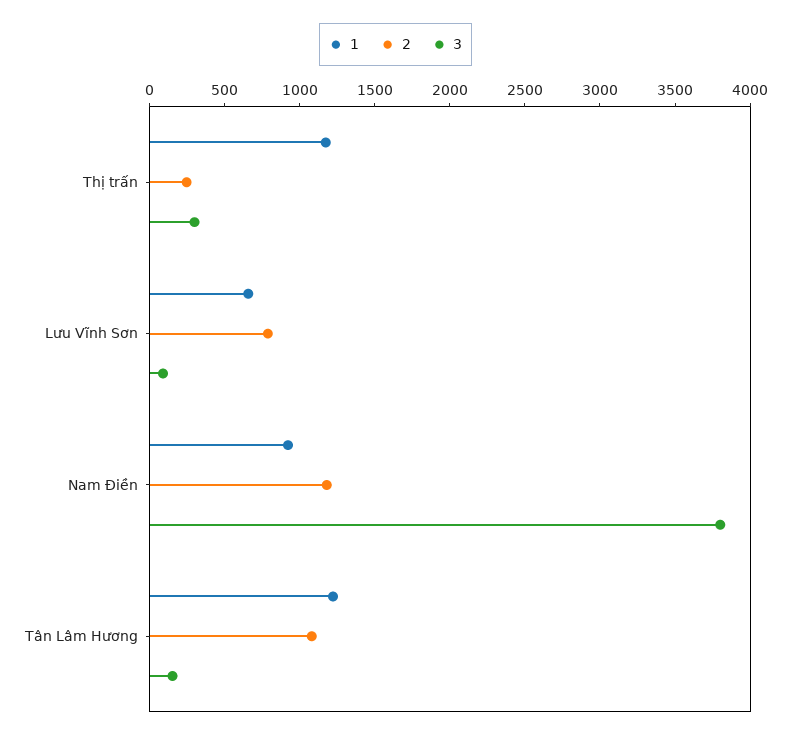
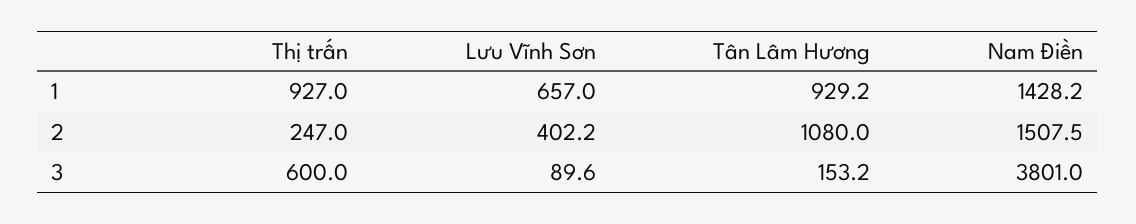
  {
    "1": {
-     "Thị trấn": 1200,
+     "Thị trấn": 927,
      "Lưu Vĩnh Sơn": 657,
-     "Nam Điền": 900,
+     "Nam Điền": 1428.2,
-     "Tân Lâm Hương": 1200
+     "Tân Lâm Hương": 929.2
    },
    "2": {
      "Thị trấn": 247,
-     "Lưu Vĩnh Sơn": 800,
+     "Lưu Vĩnh Sơn": 402.2,
-     "Nam Điền": 1200,
+     "Nam Điền": 1507.5,
      "Tân Lâm Hương": 1080
    },
    "3": {
-     "Thị trấn": 300,
+     "Thị trấn": 600,
      "Lưu Vĩnh Sơn": 89.6,
      "Nam Điền": 3801,
      "Tân Lâm Hương": 153.2
    }
  }

